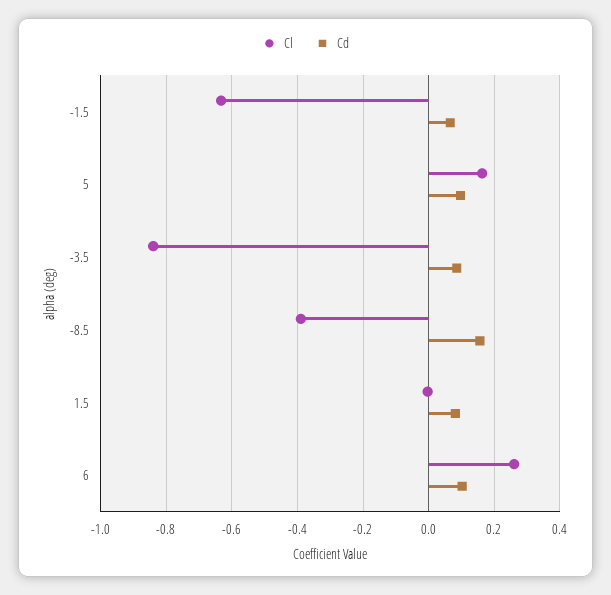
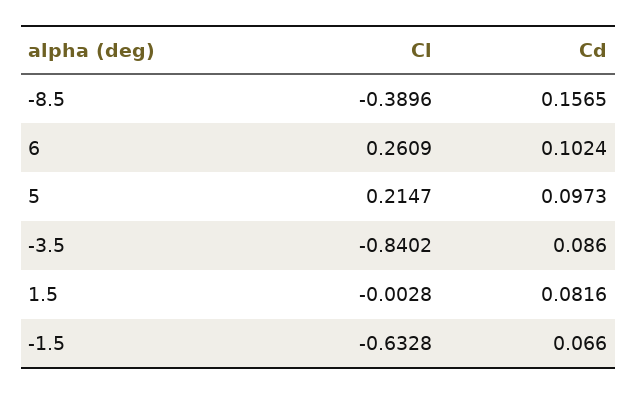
  {
    "Cl": {
      "-1.5": -0.6328,
-     "5": 0.16,
+     "5": 0.2147,
      "-3.5": -0.8402,
      "-8.5": -0.3896,
      "1.5": -0.0028,
      "6": 0.2609
    },
    "Cd": {
      "-1.5": 0.066,
      "5": 0.0973,
      "-3.5": 0.086,
      "-8.5": 0.1565,
      "1.5": 0.0816,
      "6": 0.1024
    }
  }

